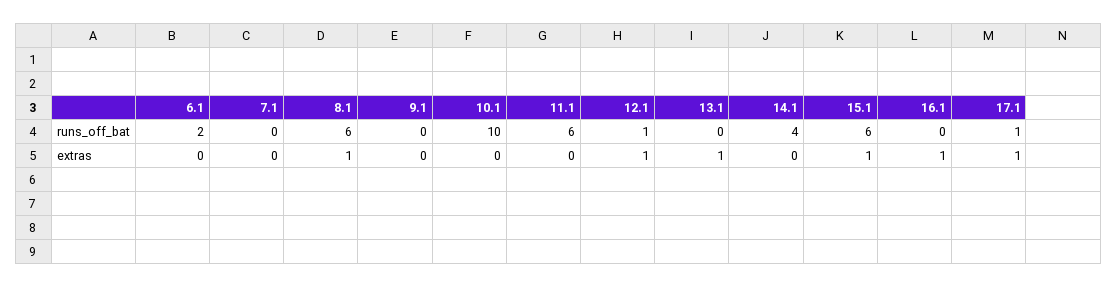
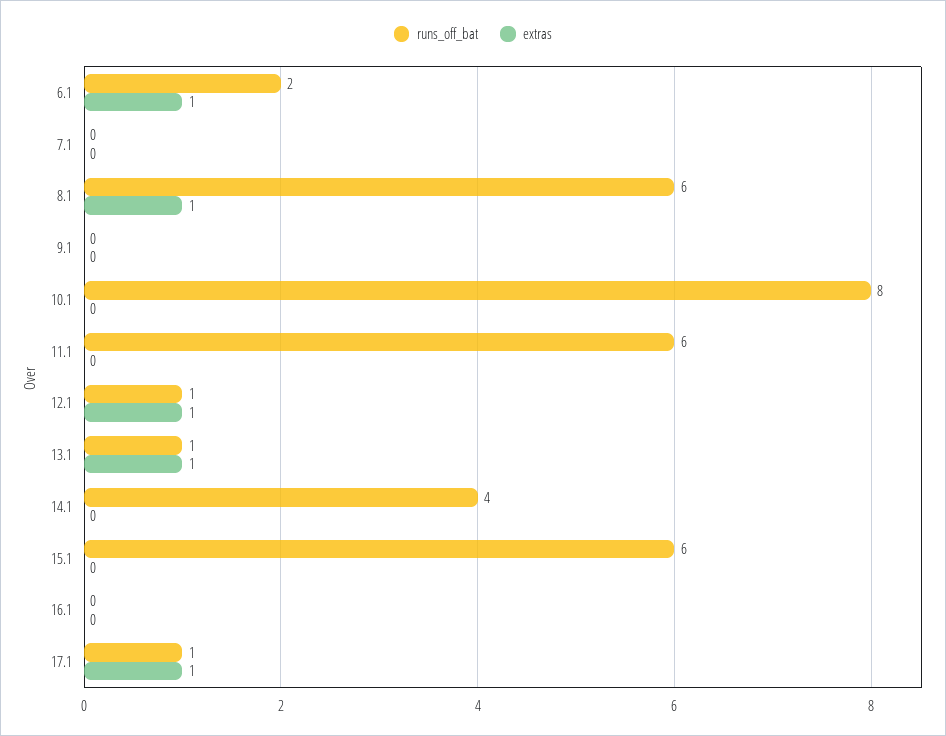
  {
    "runs_off_bat": {
      "6.1": 2,
      "7.1": 0,
      "8.1": 6,
      "9.1": 0,
-     "10.1": 10,
+     "10.1": 8,
      "11.1": 6,
      "12.1": 1,
-     "13.1": 0,
+     "13.1": 1,
      "14.1": 4,
      "15.1": 6,
      "16.1": 0,
      "17.1": 1
    },
    "extras": {
-     "6.1": 0,
+     "6.1": 1,
      "7.1": 0,
      "8.1": 1,
      "9.1": 0,
      "10.1": 0,
      "11.1": 0,
      "12.1": 1,
      "13.1": 1,
      "14.1": 0,
-     "15.1": 1,
+     "15.1": 0,
-     "16.1": 1,
+     "16.1": 0,
      "17.1": 1
    }
  }

